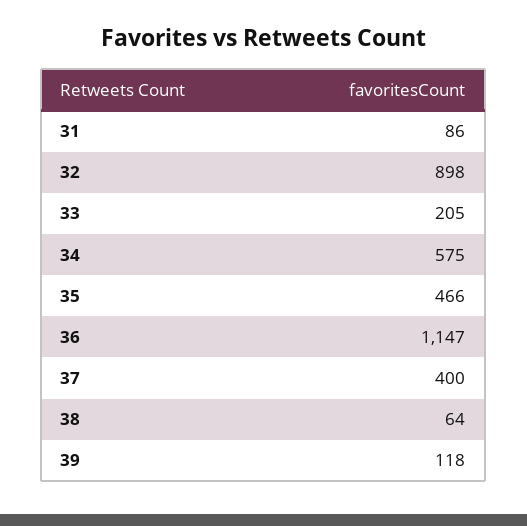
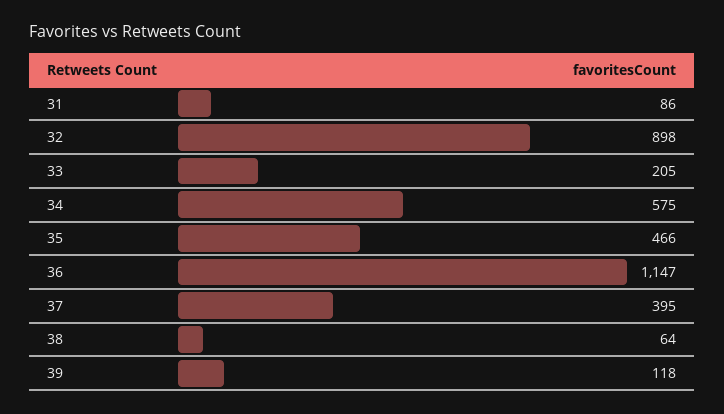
  {
    "31": 86,
    "32": 898,
    "33": 205,
    "34": 575,
    "35": 466,
    "36": 1147,
-   "37": 400,
+   "37": 395,
    "38": 64,
    "39": 118
  }

